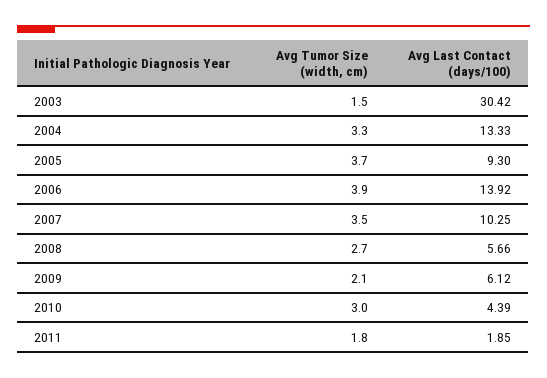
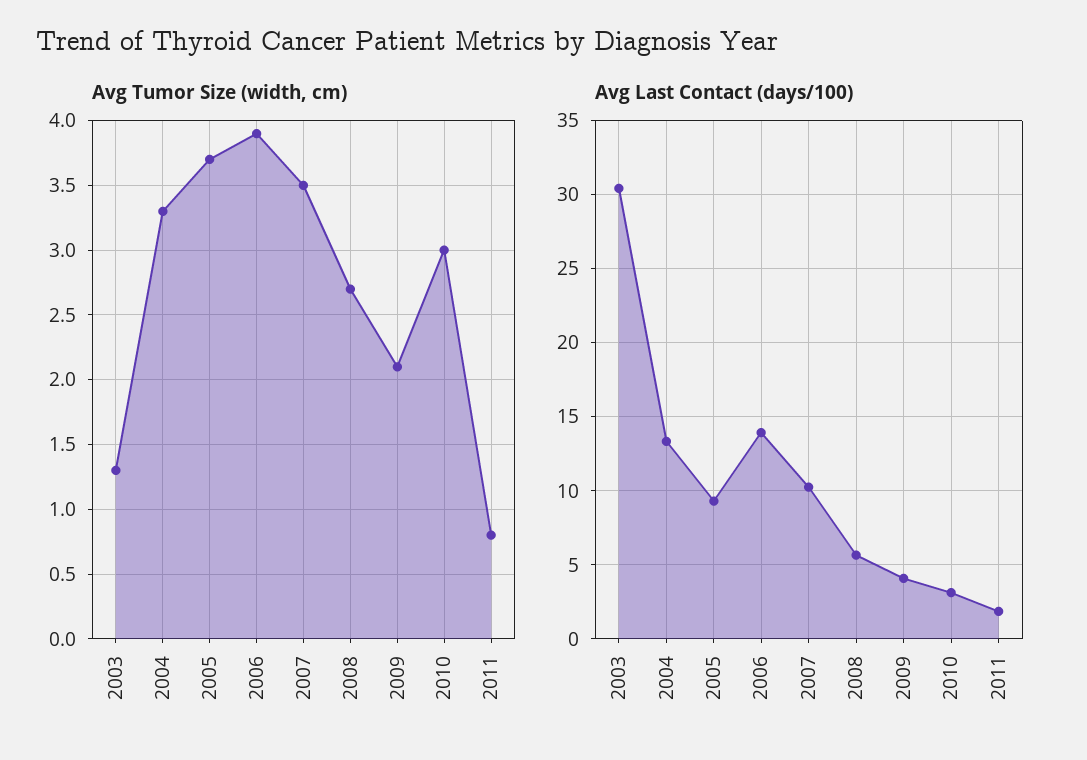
  {
    "Avg Tumor Size (width, cm)": {
-     "2003": 1.5,
+     "2003": 1.3,
      "2004": 3.3,
      "2005": 3.7,
      "2006": 3.9,
      "2007": 3.5,
      "2008": 2.7,
      "2009": 2.1,
      "2010": 3,
-     "2011": 1.8
+     "2011": 0.8
    },
    "Avg Last Contact (days/100)": {
      "2003": 30.42,
      "2004": 13.33,
      "2005": 9.3,
      "2006": 13.92,
      "2007": 10.25,
      "2008": 5.66,
-     "2009": 6.12,
+     "2009": 4,
-     "2010": 4.39,
+     "2010": 3,
      "2011": 1.85
    }
  }

